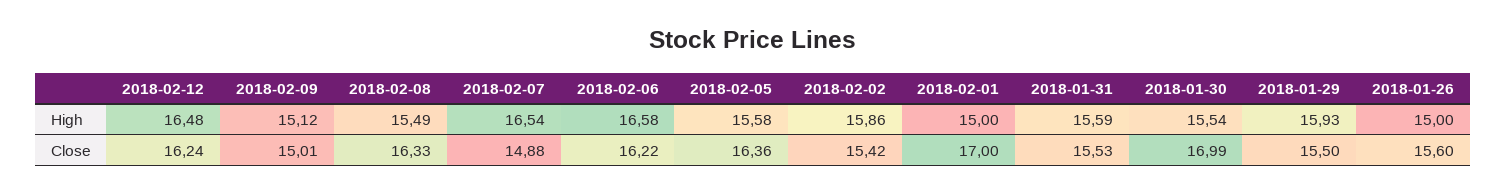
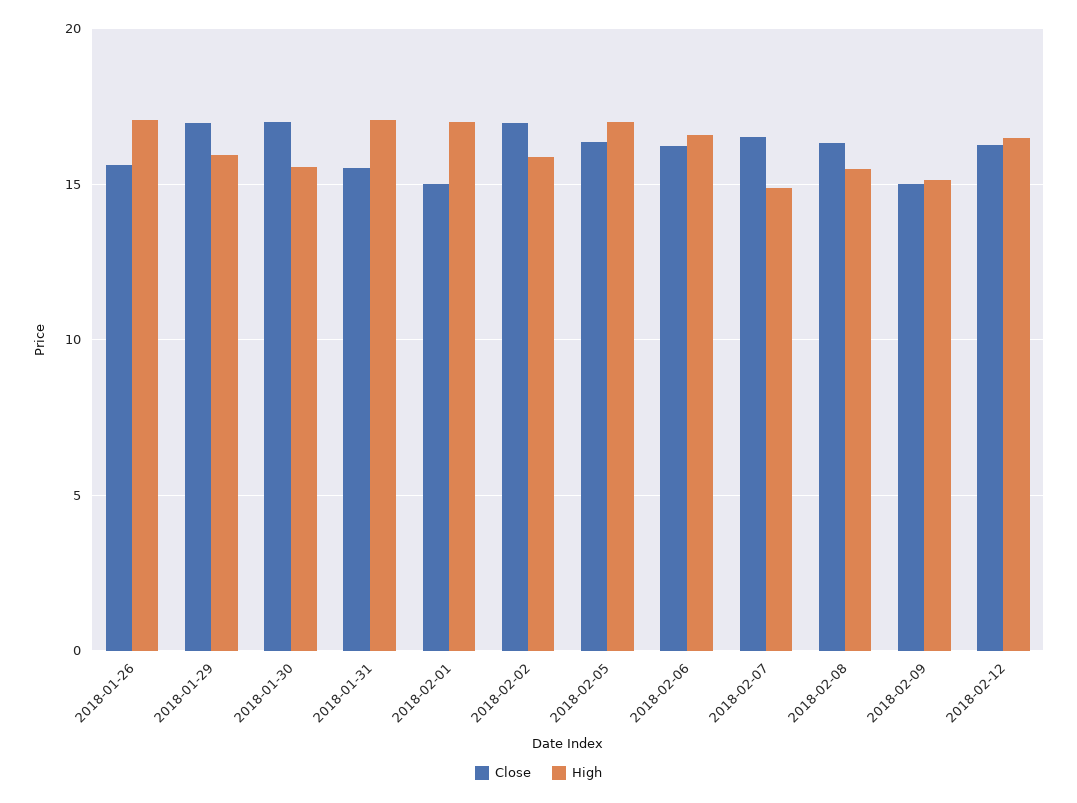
  {
    "High": {
      "2018-02-12": 16.48,
      "2018-02-09": 15.12,
      "2018-02-08": 15.49,
-     "2018-02-07": 16.54,
+     "2018-02-07": 15,
      "2018-02-06": 16.58,
-     "2018-02-05": 15.58,
+     "2018-02-05": 17,
      "2018-02-02": 15.86,
-     "2018-02-01": 15,
+     "2018-02-01": 17,
-     "2018-01-31": 15.59,
+     "2018-01-31": 17,
      "2018-01-30": 15.54,
      "2018-01-29": 15.93,
-     "2018-01-26": 15
+     "2018-01-26": 17
    },
    "Close": {
      "2018-02-12": 16.24,
      "2018-02-09": 15.01,
      "2018-02-08": 16.33,
-     "2018-02-07": 14.88,
+     "2018-02-07": 16.5,
      "2018-02-06": 16.22,
      "2018-02-05": 16.36,
-     "2018-02-02": 15.42,
+     "2018-02-02": 17,
-     "2018-02-01": 17,
+     "2018-02-01": 15,
      "2018-01-31": 15.53,
      "2018-01-30": 16.99,
-     "2018-01-29": 15.5,
+     "2018-01-29": 17,
      "2018-01-26": 15.6
    }
  }

